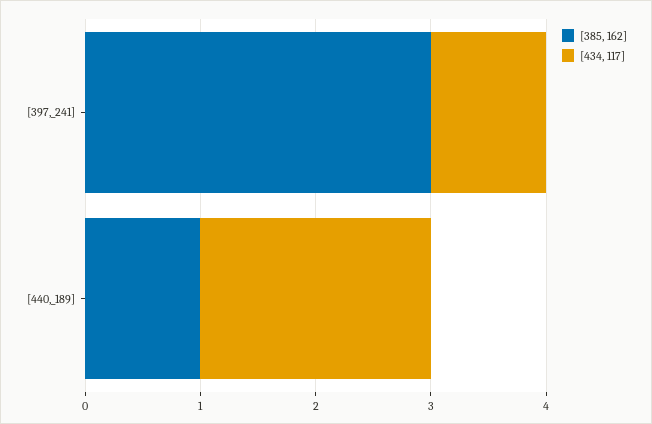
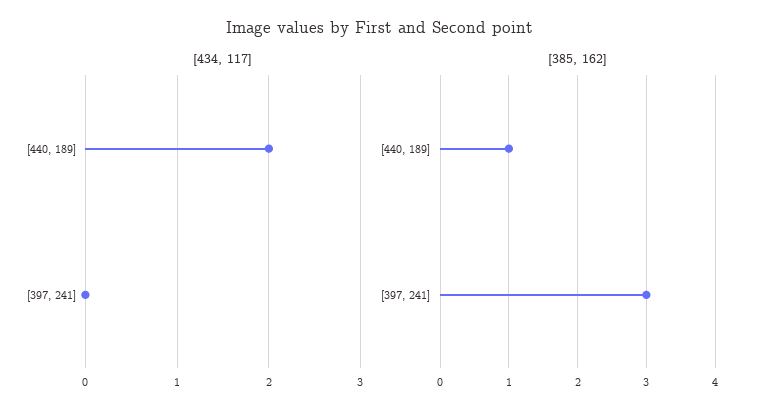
  {
    "[385, 162]": {
      "[397,_241]": 3,
      "[440,_189]": 1
    },
    "[434, 117]": {
-     "[397,_241]": 1,
+     "[397,_241]": 0,
      "[440,_189]": 2
    }
  }

